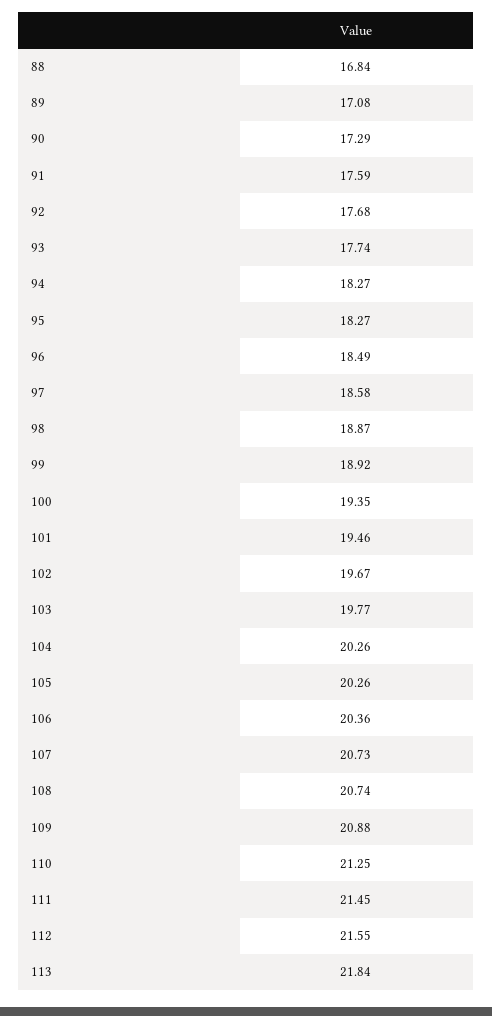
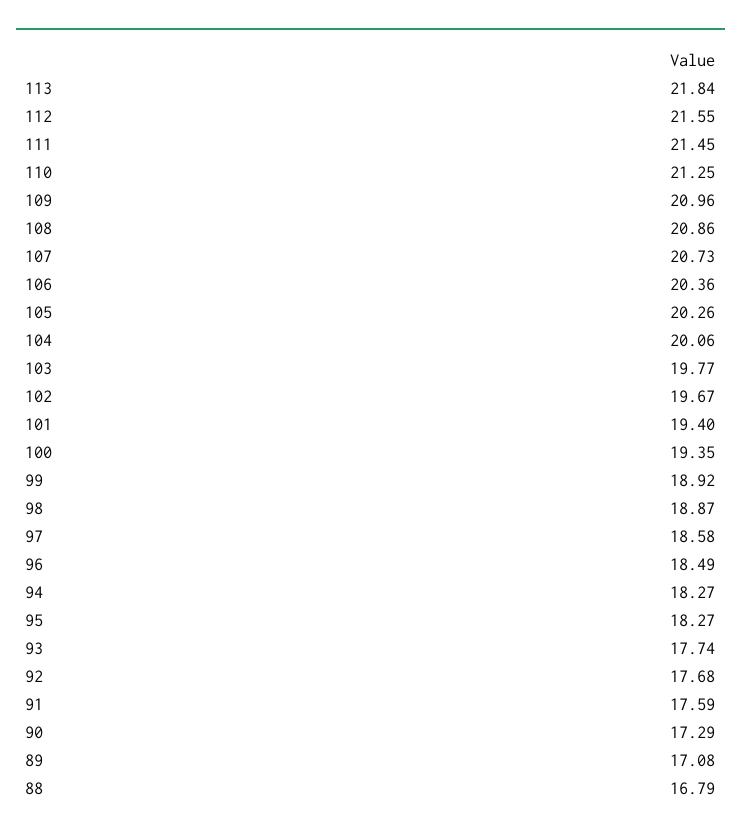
  {
-   "88": 16.84,
+   "88": 16.79,
    "89": 17.08,
    "90": 17.29,
    "91": 17.59,
    "92": 17.68,
    "93": 17.74,
    "94": 18.27,
    "95": 18.27,
    "96": 18.49,
    "97": 18.58,
    "98": 18.87,
    "99": 18.92,
    "100": 19.35,
-   "101": 19.46,
+   "101": 19.4,
    "102": 19.67,
    "103": 19.77,
-   "104": 20.26,
+   "104": 20.06,
    "105": 20.26,
    "106": 20.36,
    "107": 20.73,
-   "108": 20.74,
+   "108": 20.86,
-   "109": 20.88,
+   "109": 20.96,
    "110": 21.25,
    "111": 21.45,
    "112": 21.55,
    "113": 21.84
  }

